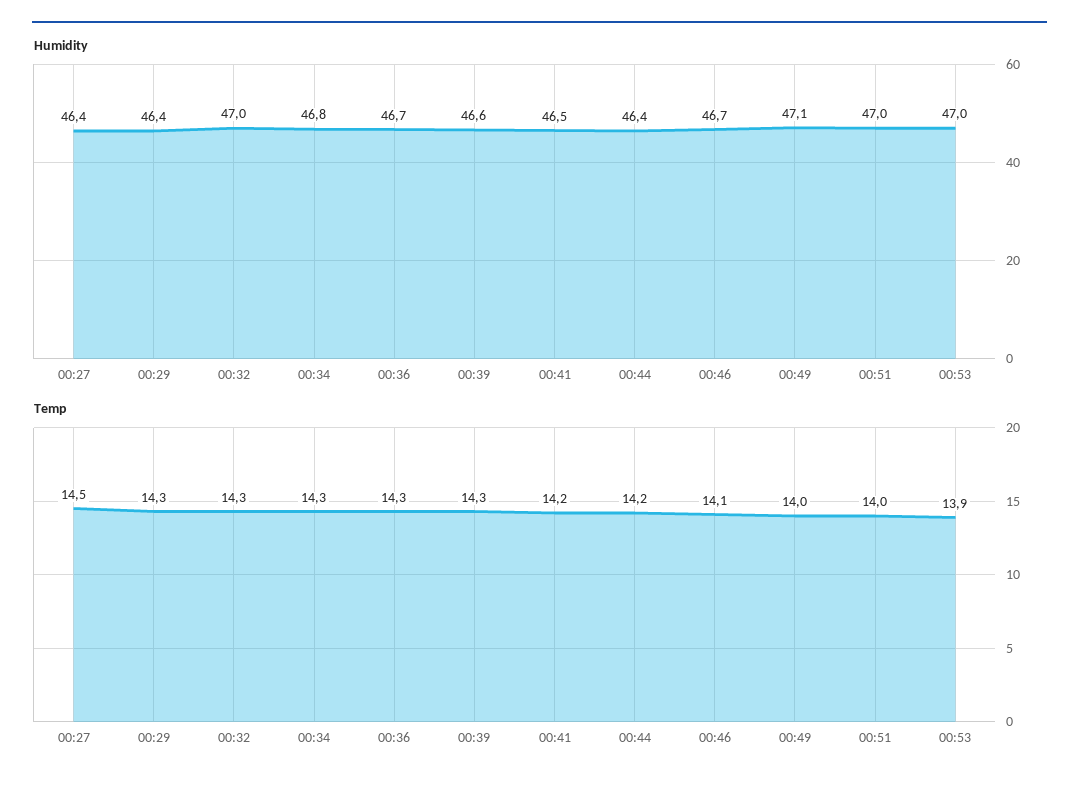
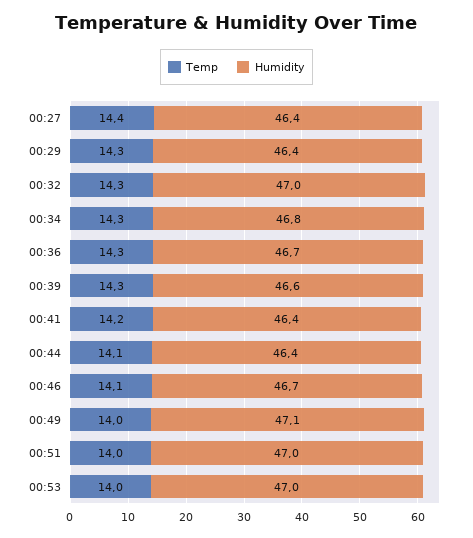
  {
    "Humidity": {
      "00:27": 46.4,
      "00:29": 46.4,
      "00:32": 47,
      "00:34": 46.8,
      "00:36": 46.7,
      "00:39": 46.6,
-     "00:41": 46.5,
+     "00:41": 46.4,
      "00:44": 46.4,
      "00:46": 46.7,
      "00:49": 47.1,
      "00:51": 47,
      "00:53": 47
    },
    "Temp": {
-     "00:27": 14.5,
+     "00:27": 14.4,
      "00:29": 14.3,
      "00:32": 14.3,
      "00:34": 14.3,
      "00:36": 14.3,
      "00:39": 14.3,
      "00:41": 14.2,
-     "00:44": 14.2,
+     "00:44": 14.1,
      "00:46": 14.1,
      "00:49": 14,
      "00:51": 14,
-     "00:53": 13.9
+     "00:53": 14
    }
  }

